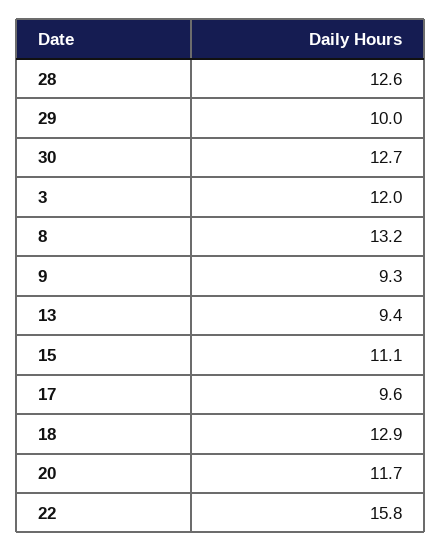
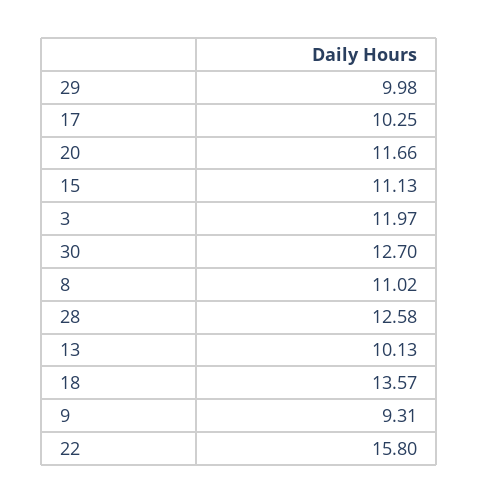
  {
    "28": 12.58,
    "29": 9.98,
    "30": 12.7,
    "3": 11.97,
-   "8": 13.2,
+   "8": 11.02,
    "9": 9.31,
-   "13": 9.4,
+   "13": 10.13,
    "15": 11.13,
-   "17": 9.6,
+   "17": 10.25,
-   "18": 12.9,
+   "18": 13.57,
    "20": 11.66,
    "22": 15.8
  }

